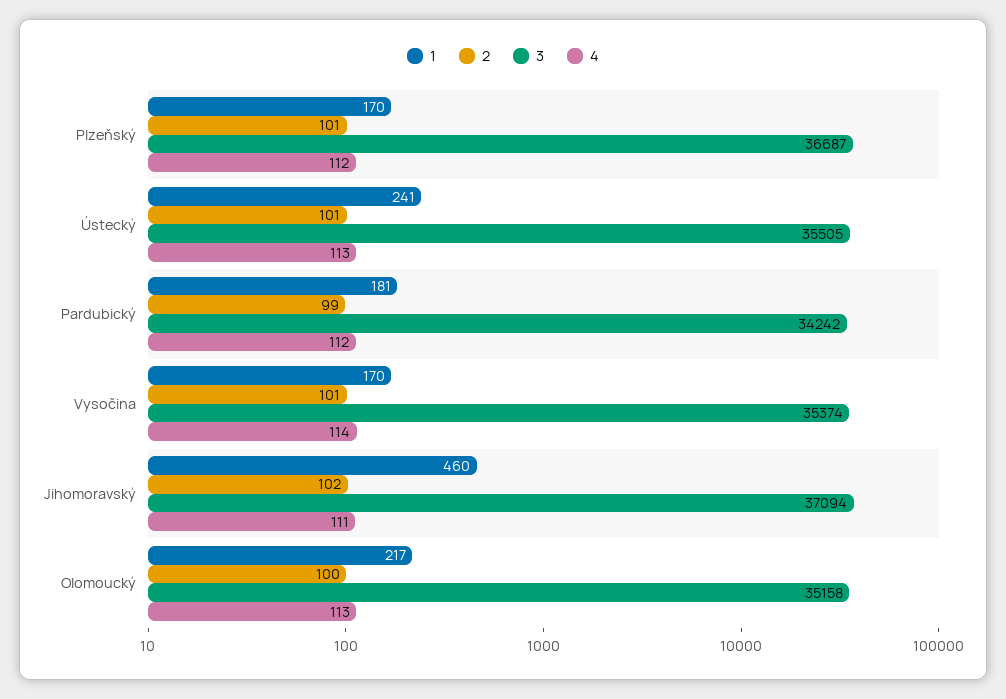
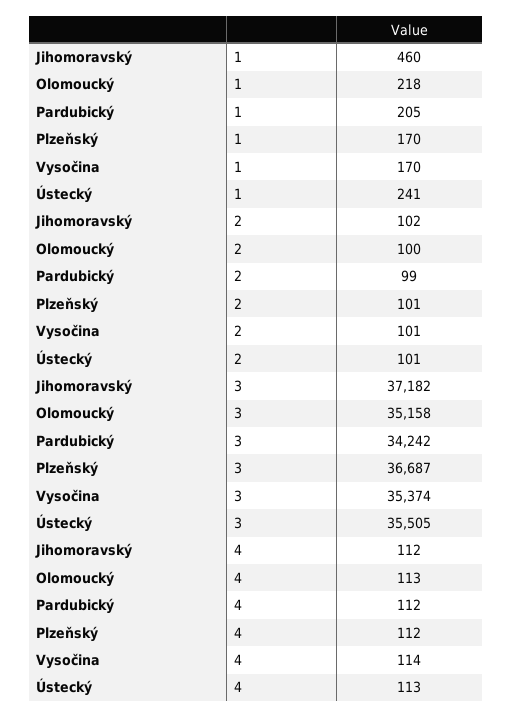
  {
    "1": {
      "Plzeňský": 170,
      "Ústecký": 241,
-     "Pardubický": 181,
+     "Pardubický": 205,
      "Vysočina": 170,
      "Jihomoravský": 460,
-     "Olomoucký": 217
+     "Olomoucký": 218
    },
    "2": {
      "Plzeňský": 101,
      "Ústecký": 101,
      "Pardubický": 99,
      "Vysočina": 101,
      "Jihomoravský": 102,
      "Olomoucký": 100
    },
    "3": {
      "Plzeňský": 36687,
      "Ústecký": 35505,
      "Pardubický": 34242,
      "Vysočina": 35374,
-     "Jihomoravský": 37094,
+     "Jihomoravský": 37182,
      "Olomoucký": 35158
    },
    "4": {
      "Plzeňský": 112,
      "Ústecký": 113,
      "Pardubický": 112,
      "Vysočina": 114,
-     "Jihomoravský": 111,
+     "Jihomoravský": 112,
      "Olomoucký": 113
    }
  }

